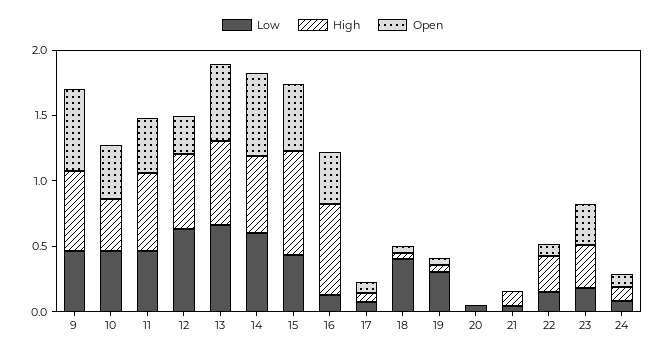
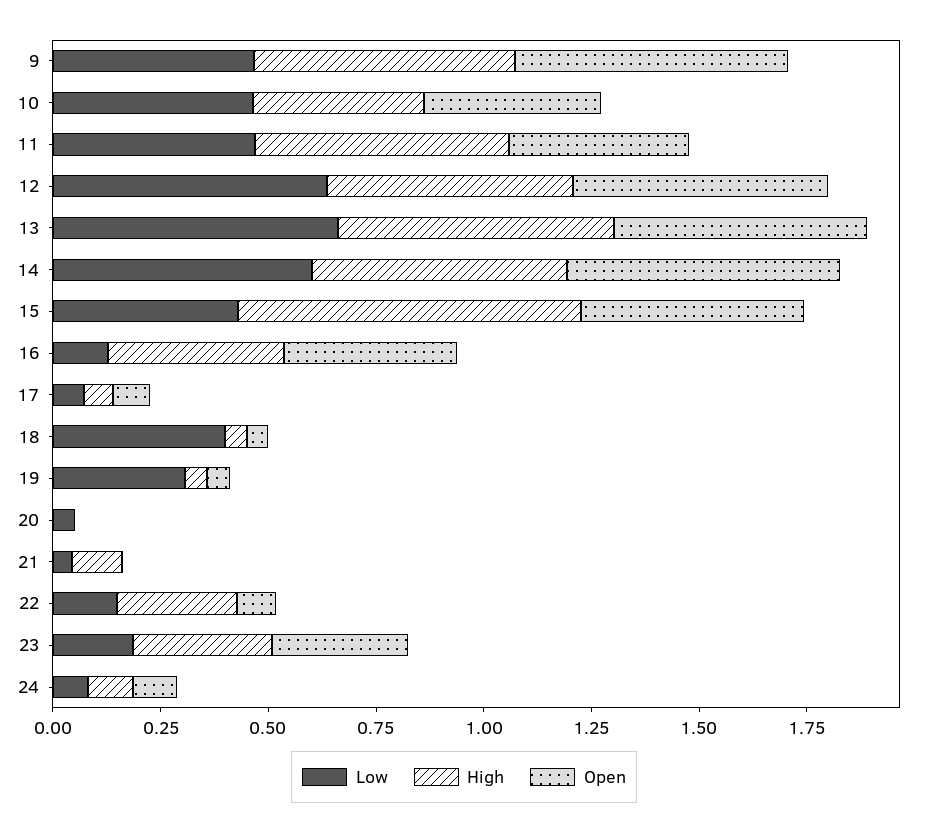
  {
    "Low": {
      "9": 0.45,
      "10": 0.45,
      "11": 0.45,
      "12": 0.65,
      "13": 0.65,
      "14": 0.6,
      "15": 0.45,
      "16": 0.15,
      "17": 0.05,
      "18": 0.4,
      "19": 0.3,
      "20": 0.05,
      "21": 0.05,
      "22": 0.15,
      "23": 0.2,
      "24": 0.1
    },
    "High": {
      "9": 0.6,
      "10": 0.4,
      "11": 0.6,
      "12": 0.55,
      "13": 0.65,
      "14": 0.6,
      "15": 0.8,
-     "16": 0.7,
+     "16": 0.4,
      "17": 0.05,
      "18": 0.05,
      "19": 0.05,
      "20": 0,
      "21": 0.1,
      "22": 0.3,
      "23": 0.3,
      "24": 0.1
    },
    "Open": {
      "9": 0.65,
      "10": 0.4,
      "11": 0.4,
-     "12": 0.3,
+     "12": 0.6,
      "13": 0.6,
      "14": 0.65,
      "15": 0.5,
      "16": 0.4,
      "17": 0.1,
      "18": 0.05,
      "19": 0.05,
      "20": 0,
      "21": 0,
      "22": 0.1,
      "23": 0.3,
      "24": 0.1
    }
  }

